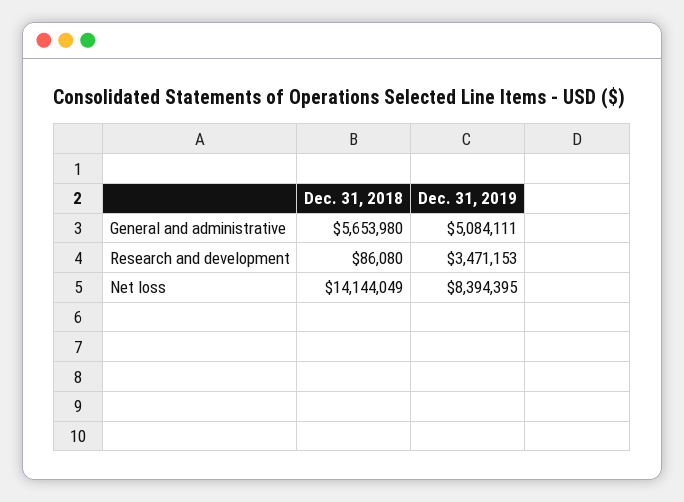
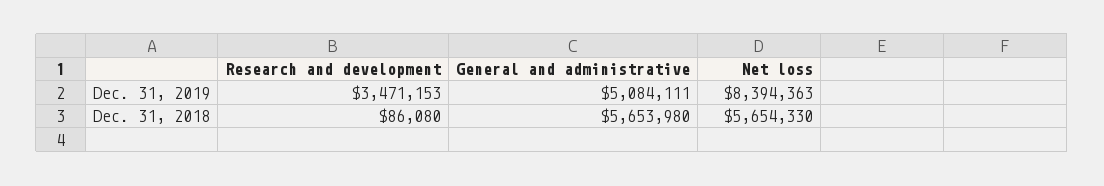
  {
    "Dec. 31, 2018": {
      "General and administrative": 5653980,
      "Research and development": 86080,
-     "Net loss": 14144049
+     "Net loss": 5654330
    },
    "Dec. 31, 2019": {
      "General and administrative": 5084111,
      "Research and development": 3471153,
-     "Net loss": 8394395
+     "Net loss": 8394363
    }
  }

